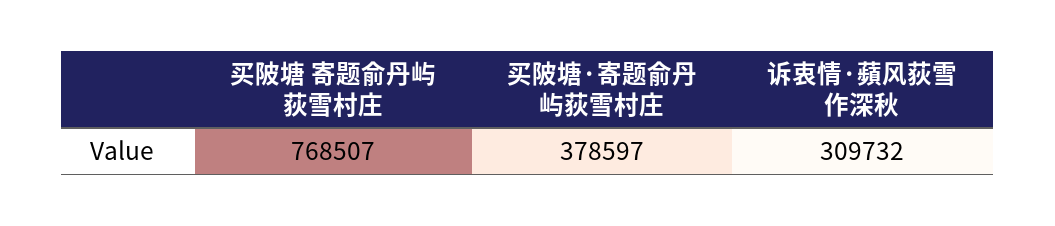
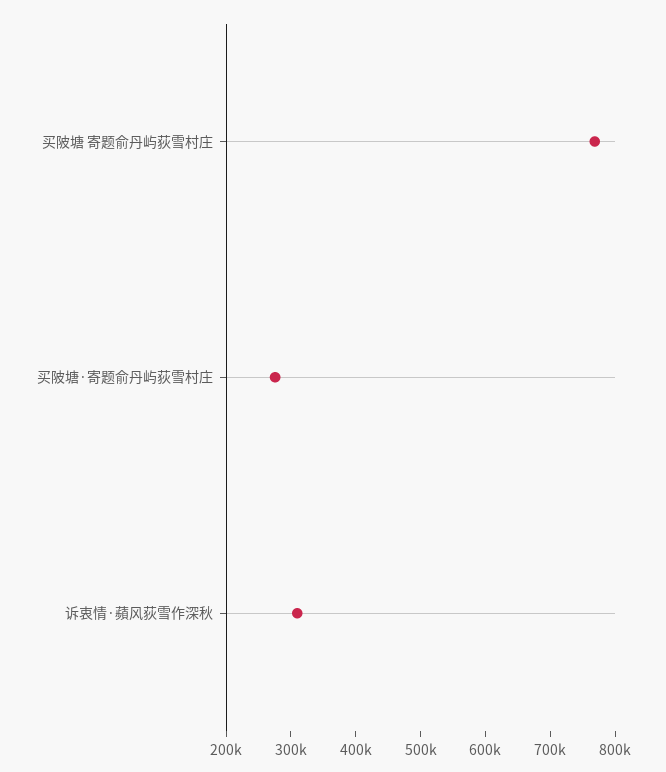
  {
    "买陂塘 寄题俞丹屿荻雪村庄": 768507,
-   "买陂塘·寄题俞丹屿荻雪村庄": 378597,
+   "买陂塘·寄题俞丹屿荻雪村庄": 280000,
    "诉衷情·蘋风荻雪作深秋": 309732
  }

